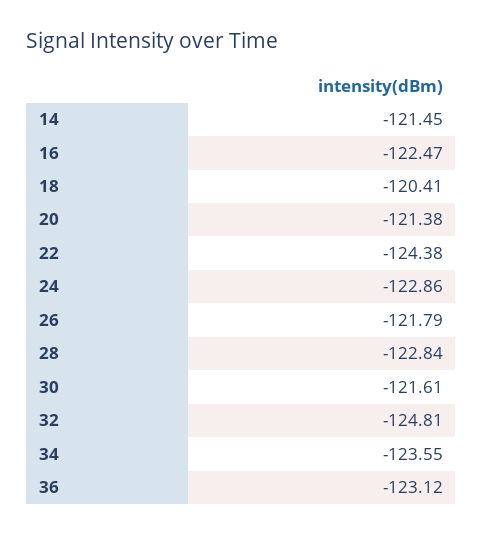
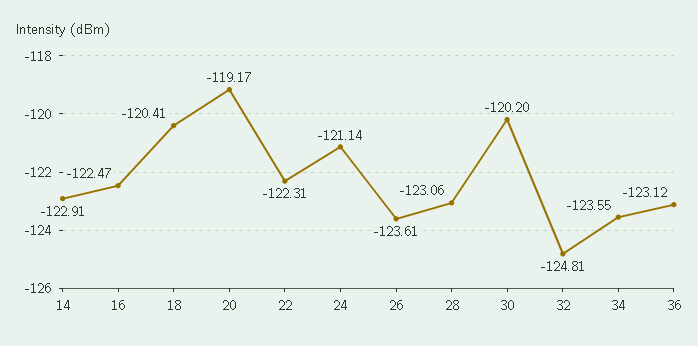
  {
-   "14": -121.45,
+   "14": -122.91,
    "16": -122.47,
    "18": -120.41,
-   "20": -121.38,
+   "20": -119.17,
-   "22": -124.38,
+   "22": -122.31,
-   "24": -122.86,
+   "24": -121.14,
-   "26": -121.79,
+   "26": -123.61,
-   "28": -122.84,
+   "28": -123.06,
-   "30": -121.61,
+   "30": -120.2,
    "32": -124.81,
    "34": -123.55,
    "36": -123.12
  }

